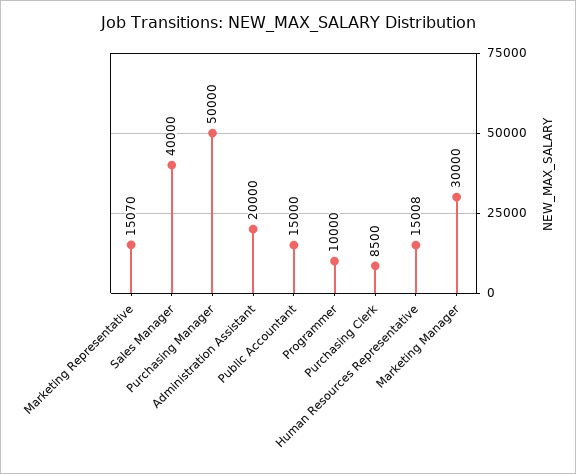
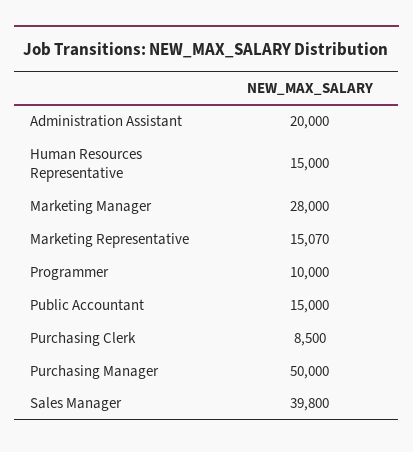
  {
    "Marketing Representative": 15070,
-   "Sales Manager": 40000,
+   "Sales Manager": 39800,
    "Purchasing Manager": 50000,
    "Administration Assistant": 20000,
    "Public Accountant": 15000,
    "Programmer": 10000,
    "Purchasing Clerk": 8500,
-   "Human Resources Representative": 15008,
+   "Human Resources Representative": 15000,
-   "Marketing Manager": 30000
+   "Marketing Manager": 28000
  }

